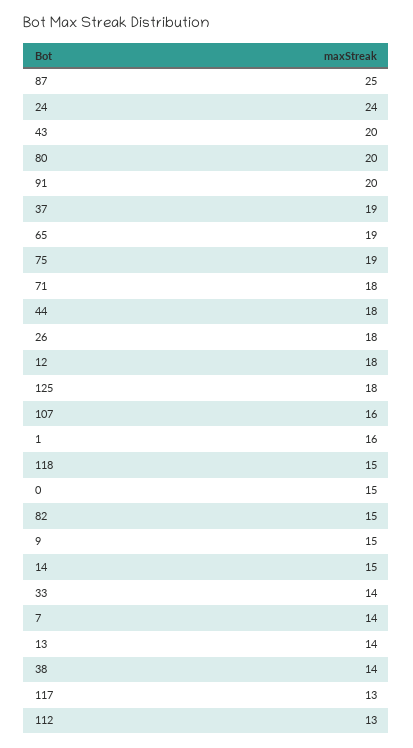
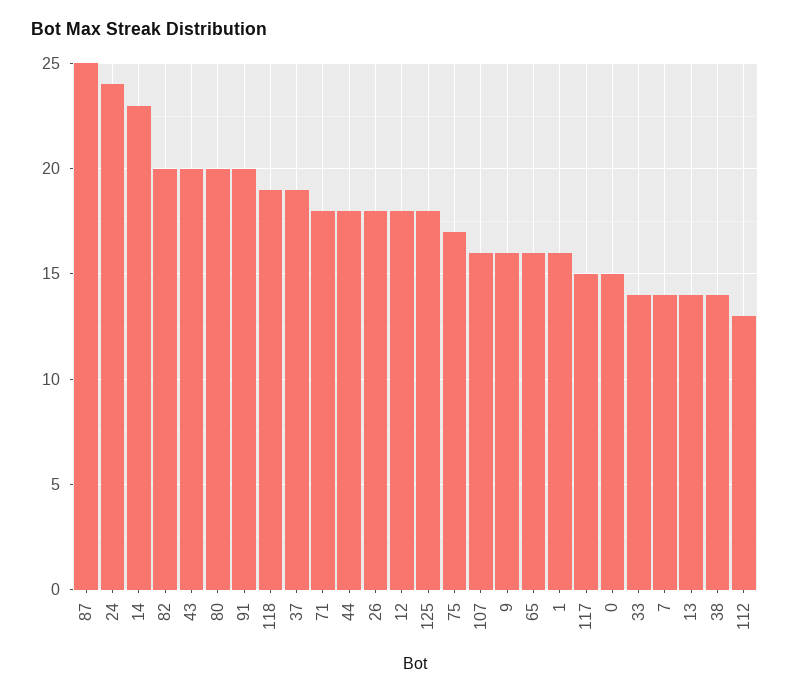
  {
    "87": 25,
    "24": 24,
    "43": 20,
    "80": 20,
    "91": 20,
    "37": 19,
-   "65": 19,
+   "65": 16,
-   "75": 19,
+   "75": 17,
    "71": 18,
    "44": 18,
    "26": 18,
    "12": 18,
    "125": 18,
    "107": 16,
    "1": 16,
-   "118": 15,
+   "118": 19,
    "0": 15,
-   "82": 15,
+   "82": 20,
-   "9": 15,
+   "9": 16,
-   "14": 15,
+   "14": 23,
    "33": 14,
    "7": 14,
    "13": 14,
    "38": 14,
-   "117": 13,
+   "117": 15,
    "112": 13
  }

